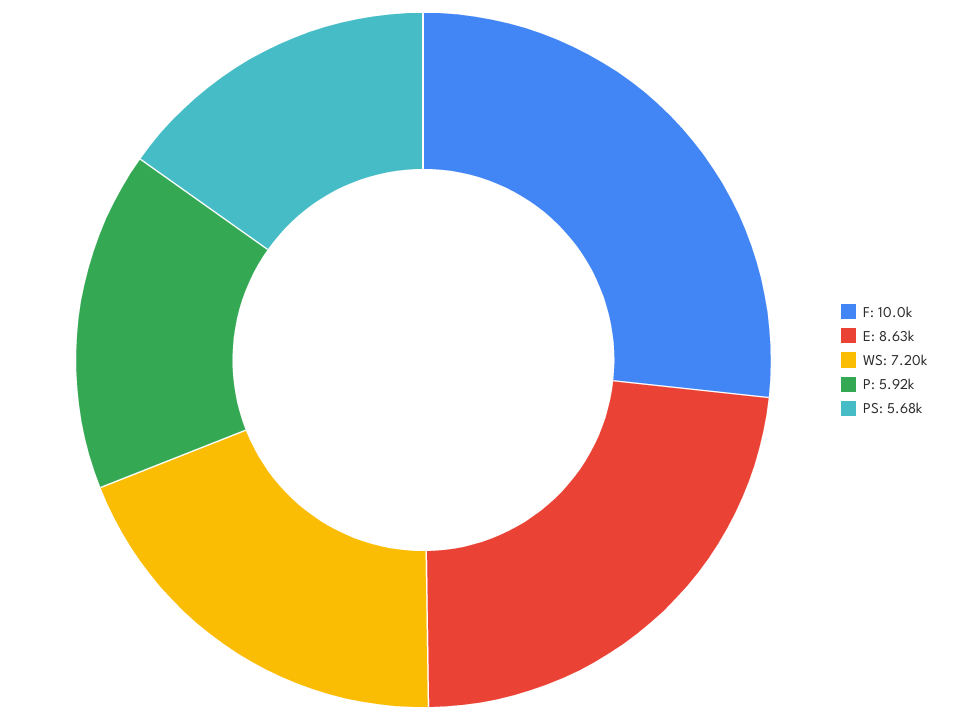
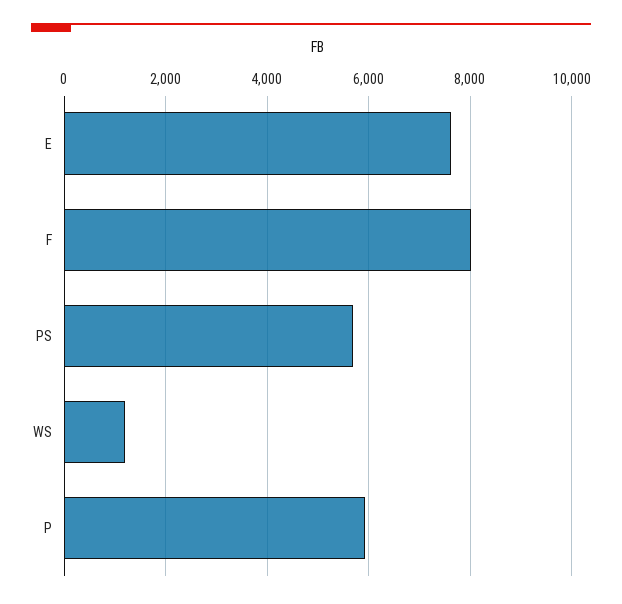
  {
-   "F": 10000,
+   "F": 8000,
-   "E": 8630,
+   "E": 7600,
-   "WS": 7200,
+   "WS": 1200,
    "P": 5920,
    "PS": 5680
  }

